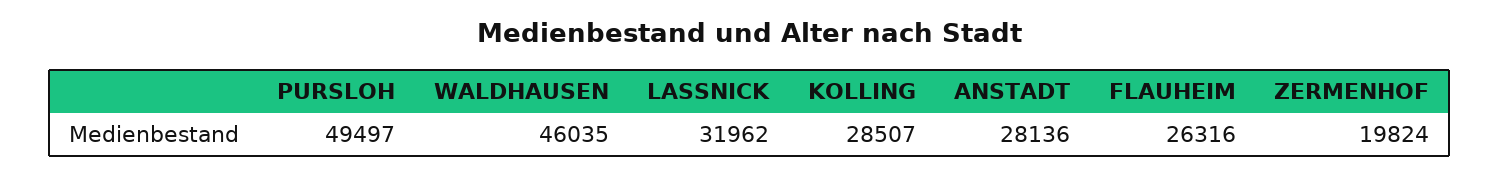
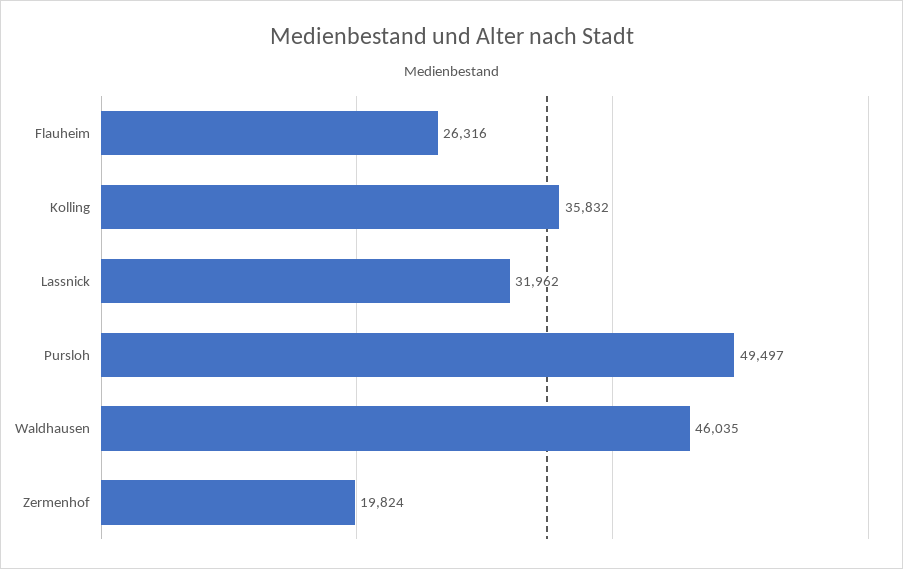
  {
    "PURSLOH": 49497,
    "WALDHAUSEN": 46035,
    "LASSNICK": 31962,
-   "KOLLING": 28507,
+   "KOLLING": 35832,
-   "ANSTADT": 28136,
    "FLAUHEIM": 26316,
    "ZERMENHOF": 19824
  }

